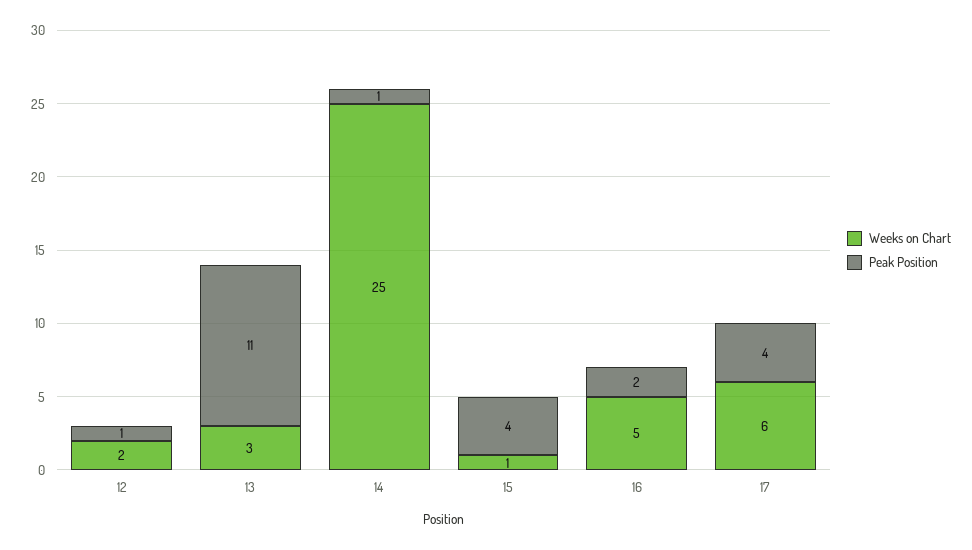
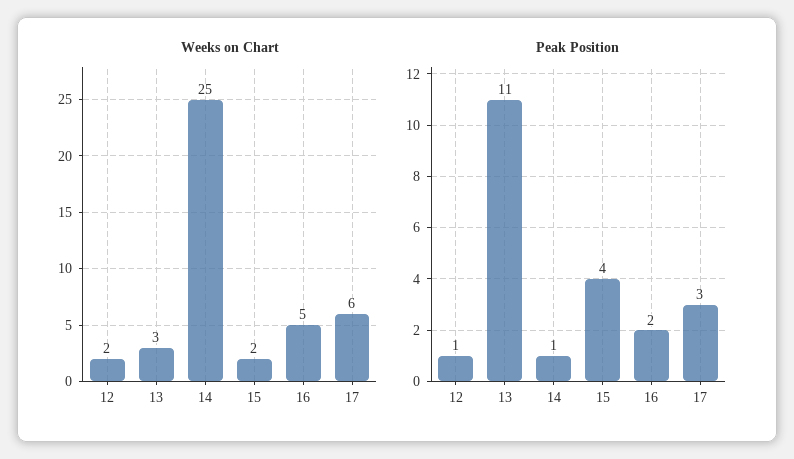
  {
    "Weeks on Chart": {
      "12": 2,
      "13": 3,
      "14": 25,
-     "15": 1,
+     "15": 2,
      "16": 5,
      "17": 6
    },
    "Peak Position": {
      "12": 1,
      "13": 11,
      "14": 1,
      "15": 4,
      "16": 2,
-     "17": 4
+     "17": 3
    }
  }

